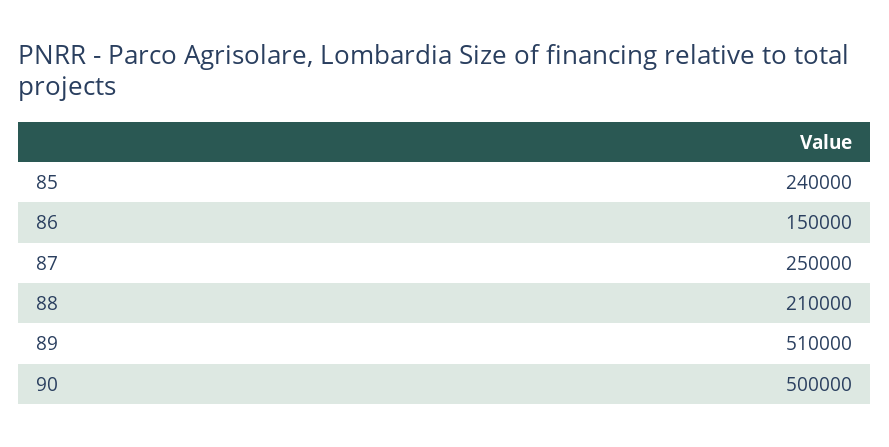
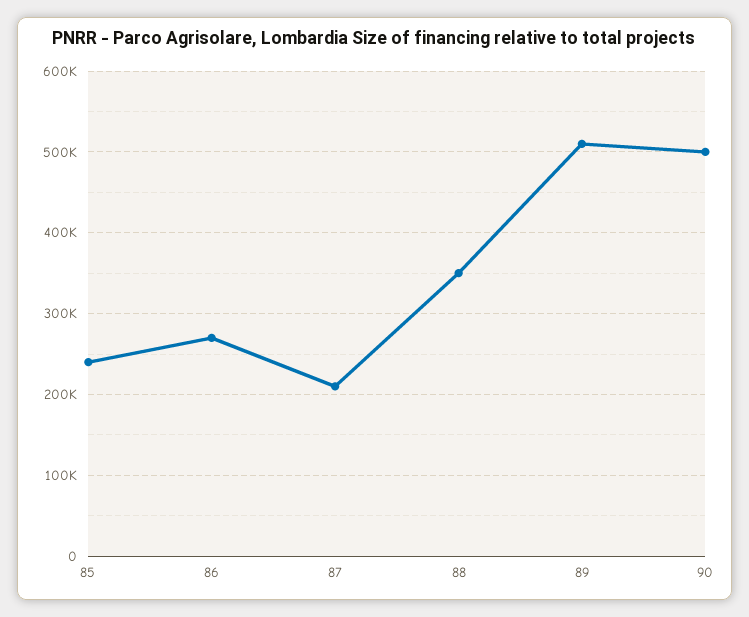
  {
    "85": 240000,
-   "86": 150000,
+   "86": 270000,
-   "87": 250000,
+   "87": 210000,
-   "88": 210000,
+   "88": 350000,
    "89": 510000,
    "90": 500000
  }

